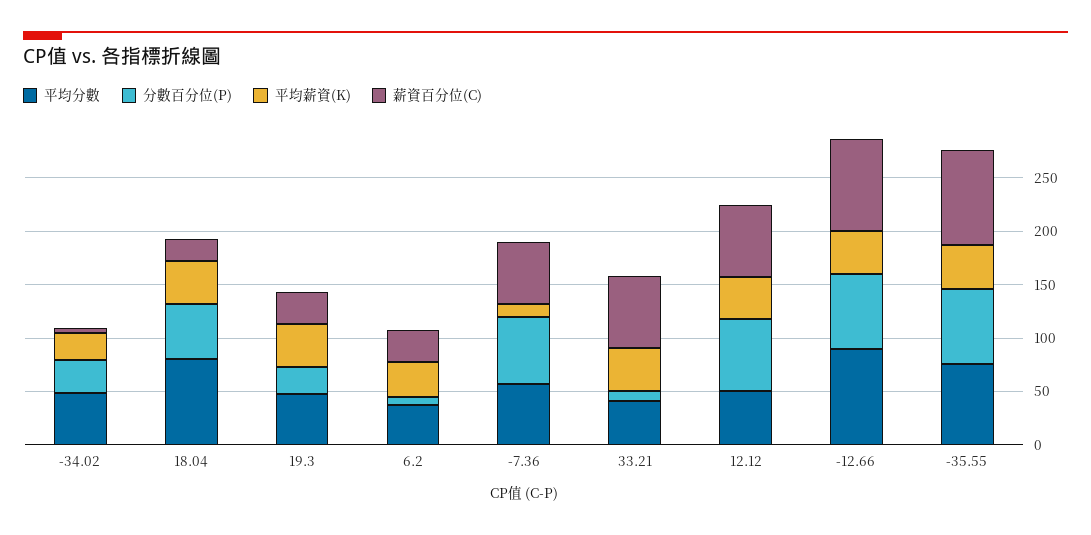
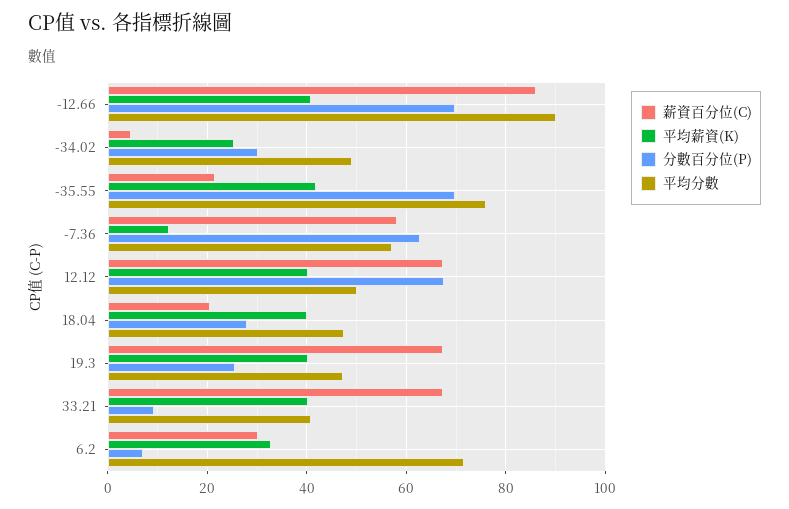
  {
    "平均分數": {
      "-34.02": 48,
-     "18.04": 80,
+     "18.04": 48,
      "19.3": 48,
-     "6.2": 40,
+     "6.2": 72,
      "-7.36": 58,
      "33.21": 40,
      "12.12": 50,
      "-12.66": 90,
      "-35.55": 76
    },
    "分數百分位(P)": {
      "-34.02": 30,
-     "18.04": 50,
+     "18.04": 28,
      "19.3": 26,
      "6.2": 6,
      "-7.36": 62,
      "33.21": 10,
      "12.12": 68,
      "-12.66": 70,
      "-35.55": 70
    },
    "平均薪資(K)": {
      "-34.02": 26,
      "18.04": 40,
      "19.3": 40,
      "6.2": 32,
      "-7.36": 12,
      "33.21": 40,
      "12.12": 40,
      "-12.66": 40,
      "-35.55": 42
    },
    "薪資百分位(C)": {
      "-34.02": 4,
      "18.04": 20,
-     "19.3": 30,
+     "19.3": 68,
      "6.2": 30,
      "-7.36": 58,
      "33.21": 68,
      "12.12": 68,
      "-12.66": 86,
-     "-35.55": 90
+     "-35.55": 22
    }
  }

